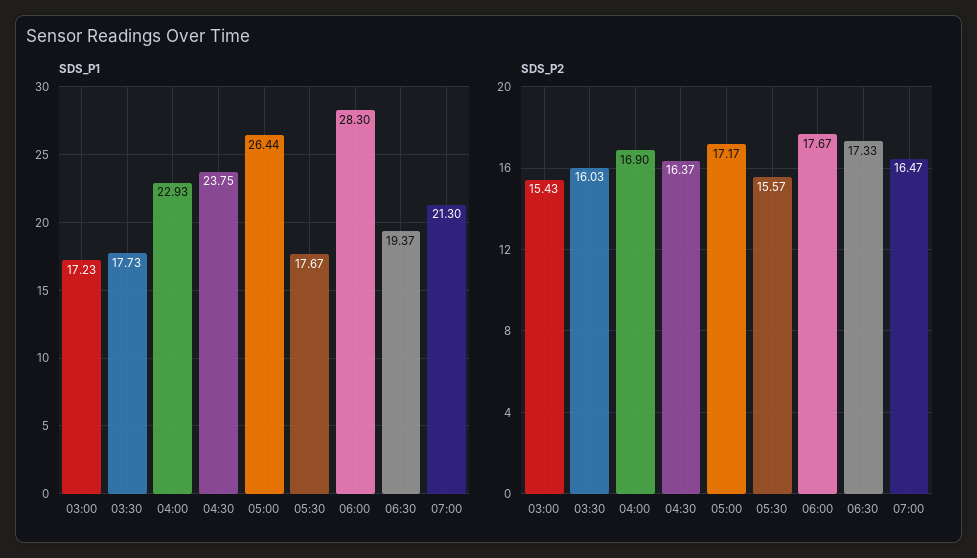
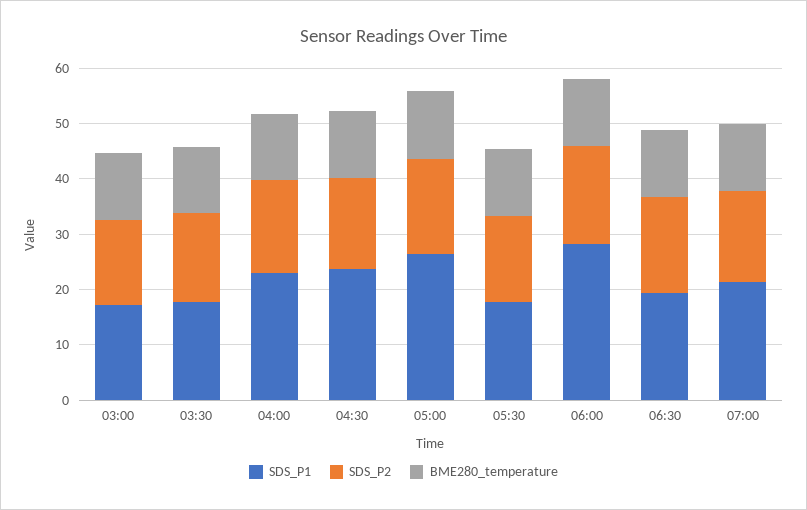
  {
    "SDS_P1": {
      "03:00": 17.23,
      "03:30": 17.73,
      "04:00": 22.93,
      "04:30": 23.75,
      "05:00": 26.44,
      "05:30": 17.67,
      "06:00": 28.3,
      "06:30": 19.37,
      "07:00": 21.3
    },
    "SDS_P2": {
      "03:00": 15.43,
      "03:30": 16.03,
      "04:00": 16.9,
      "04:30": 16.37,
      "05:00": 17.17,
      "05:30": 15.57,
      "06:00": 17.67,
      "06:30": 17.33,
      "07:00": 16.47
-   }
+   },
+   "BME280_temperature": {
+     "03:00": 12,
+     "03:30": 12,
+     "04:00": 12,
+     "04:30": 12,
+     "05:00": 12,
+     "05:30": 12,
+     "06:00": 12,
+     "06:30": 12,
+     "07:00": 12
+   }
  }

